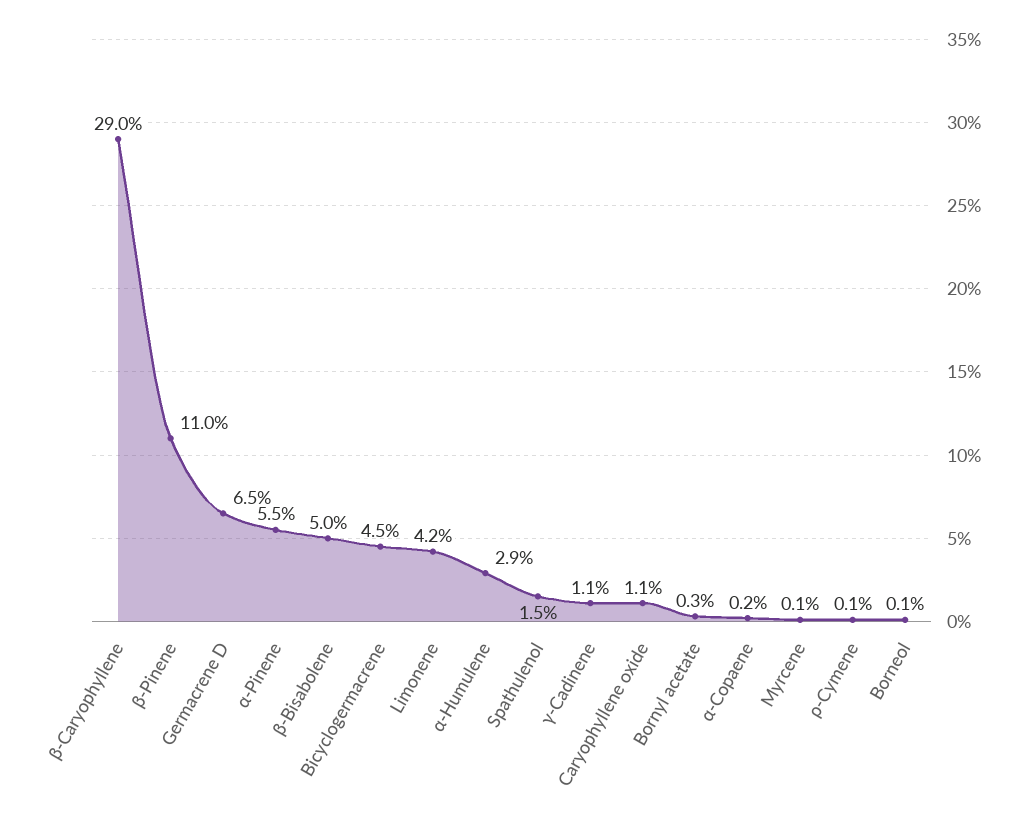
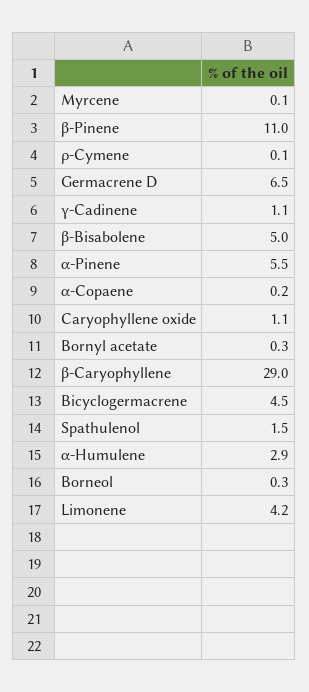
  {
    "β-Caryophyllene": 29,
    "β-Pinene": 11,
    "Germacrene D": 6.5,
    "α-Pinene": 5.5,
    "β-Bisabolene": 5,
    "Bicyclogermacrene": 4.5,
    "Limonene": 4.2,
    "α-Humulene": 2.9,
    "Spathulenol": 1.5,
    "γ-Cadinene": 1.1,
    "Caryophyllene oxide": 1.1,
    "Bornyl acetate": 0.3,
    "α-Copaene": 0.2,
    "Myrcene": 0.1,
    "ρ-Cymene": 0.1,
-   "Borneol": 0.1
+   "Borneol": 0.3
  }

